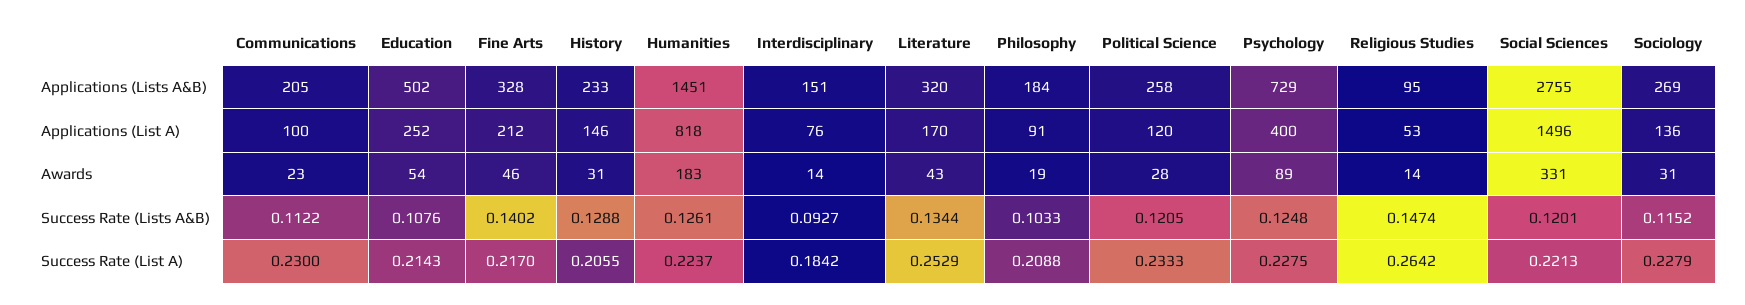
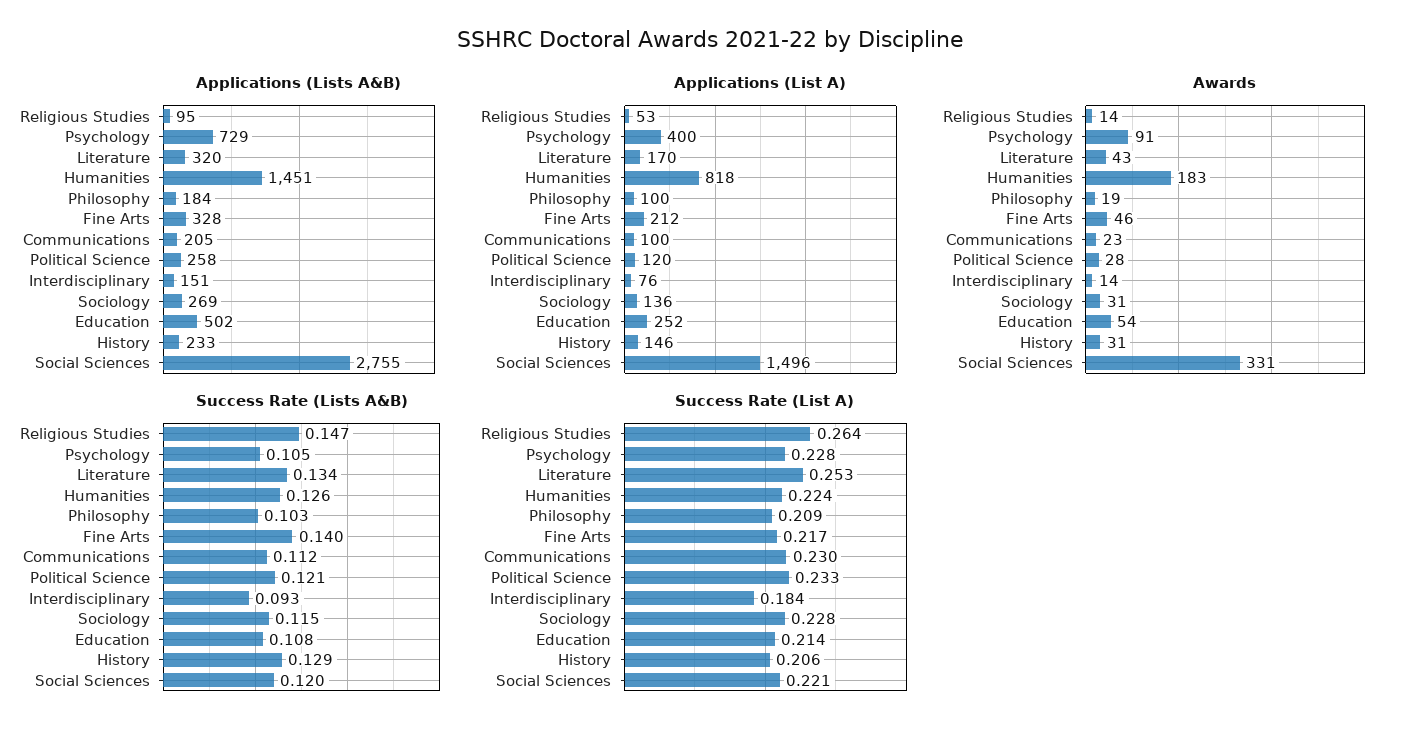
  {
    "Applications (Lists A&B)": {
      "Communications": 205,
      "Education": 502,
      "Fine Arts": 328,
      "History": 233,
      "Humanities": 1451,
      "Interdisciplinary": 151,
      "Literature": 320,
      "Philosophy": 184,
      "Political Science": 258,
      "Psychology": 729,
      "Religious Studies": 95,
      "Social Sciences": 2755,
      "Sociology": 269
    },
    "Applications (List A)": {
      "Communications": 100,
      "Education": 252,
      "Fine Arts": 212,
      "History": 146,
      "Humanities": 818,
      "Interdisciplinary": 76,
      "Literature": 170,
-     "Philosophy": 91,
+     "Philosophy": 100,
      "Political Science": 120,
      "Psychology": 400,
      "Religious Studies": 53,
      "Social Sciences": 1496,
      "Sociology": 136
    },
    "Awards": {
      "Communications": 23,
      "Education": 54,
      "Fine Arts": 46,
      "History": 31,
      "Humanities": 183,
      "Interdisciplinary": 14,
      "Literature": 43,
      "Philosophy": 19,
      "Political Science": 28,
-     "Psychology": 89,
+     "Psychology": 91,
      "Religious Studies": 14,
      "Social Sciences": 331,
      "Sociology": 31
    },
    "Success Rate (Lists A&B)": {
      "Communications": 0.1122,
      "Education": 0.1076,
      "Fine Arts": 0.1402,
      "History": 0.1288,
      "Humanities": 0.1261,
      "Interdisciplinary": 0.0927,
      "Literature": 0.1344,
      "Philosophy": 0.1033,
      "Political Science": 0.1205,
-     "Psychology": 0.1248,
+     "Psychology": 0.105,
      "Religious Studies": 0.1474,
      "Social Sciences": 0.1201,
      "Sociology": 0.1152
    },
    "Success Rate (List A)": {
      "Communications": 0.23,
      "Education": 0.2143,
      "Fine Arts": 0.217,
      "History": 0.2055,
      "Humanities": 0.2237,
      "Interdisciplinary": 0.1842,
      "Literature": 0.2529,
      "Philosophy": 0.2088,
      "Political Science": 0.2333,
      "Psychology": 0.2275,
      "Religious Studies": 0.2642,
      "Social Sciences": 0.2213,
      "Sociology": 0.2279
    }
  }

